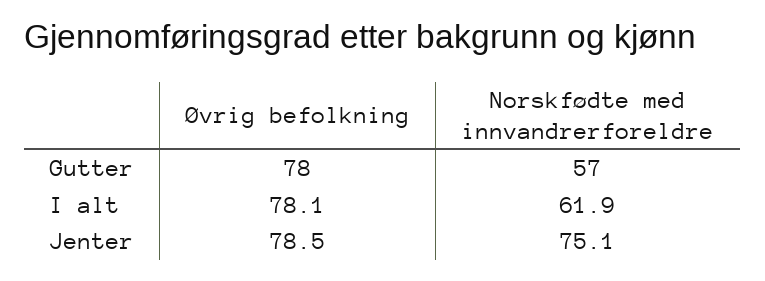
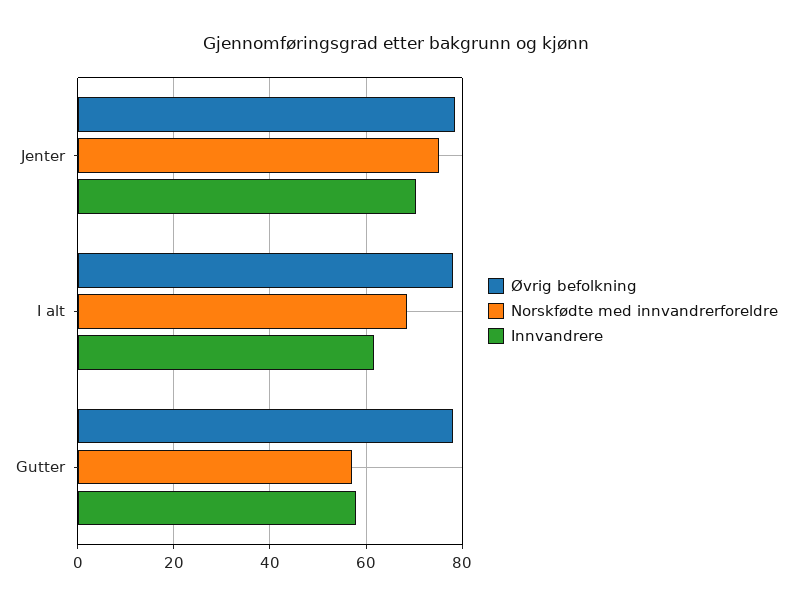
  {
    "Øvrig befolkning": {
      "Gutter": 78,
      "I alt": 78.1,
      "Jenter": 78.5
    },
    "Norskfødte med innvandrerforeldre": {
      "Gutter": 57,
-     "I alt": 61.9,
+     "I alt": 68,
      "Jenter": 75.1
-   }
+   },
+   "Innvandrere": {
+     "Jenter": 70,
+     "I alt": 62,
+     "Gutter": 58
+   }
  }

